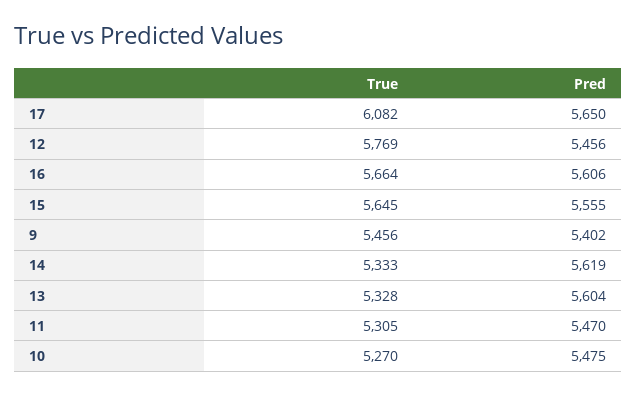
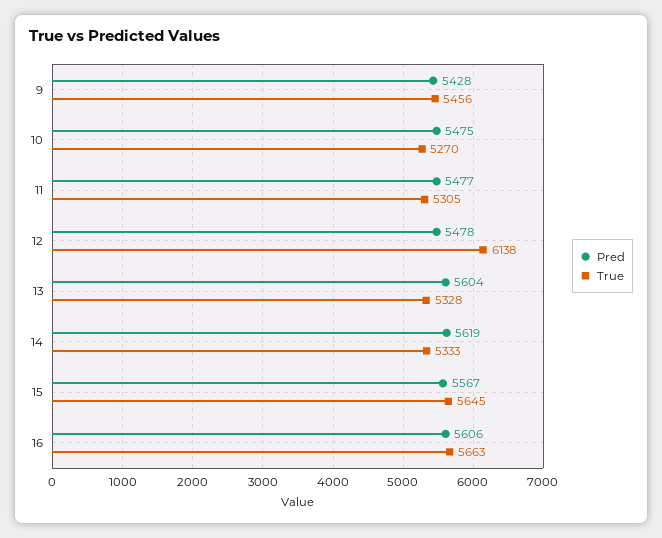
  {
    "True": {
-     "17": 6082,
-     "12": 5769,
+     "12": 6138,
-     "16": 5664,
+     "16": 5663,
      "15": 5645,
      "9": 5456,
      "14": 5333,
      "13": 5328,
      "11": 5305,
      "10": 5270
    },
    "Pred": {
-     "17": 5650,
-     "12": 5456,
+     "12": 5478,
      "16": 5606,
-     "15": 5555,
+     "15": 5567,
-     "9": 5402,
+     "9": 5428,
      "14": 5619,
      "13": 5604,
-     "11": 5470,
+     "11": 5477,
      "10": 5475
    }
  }

